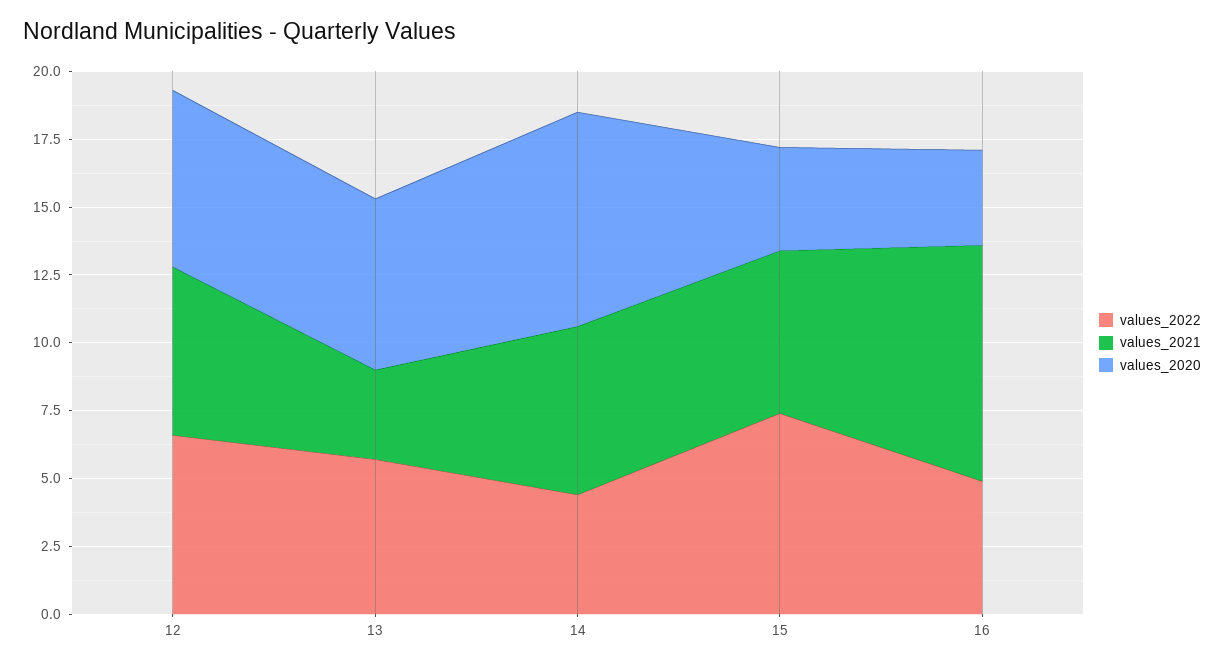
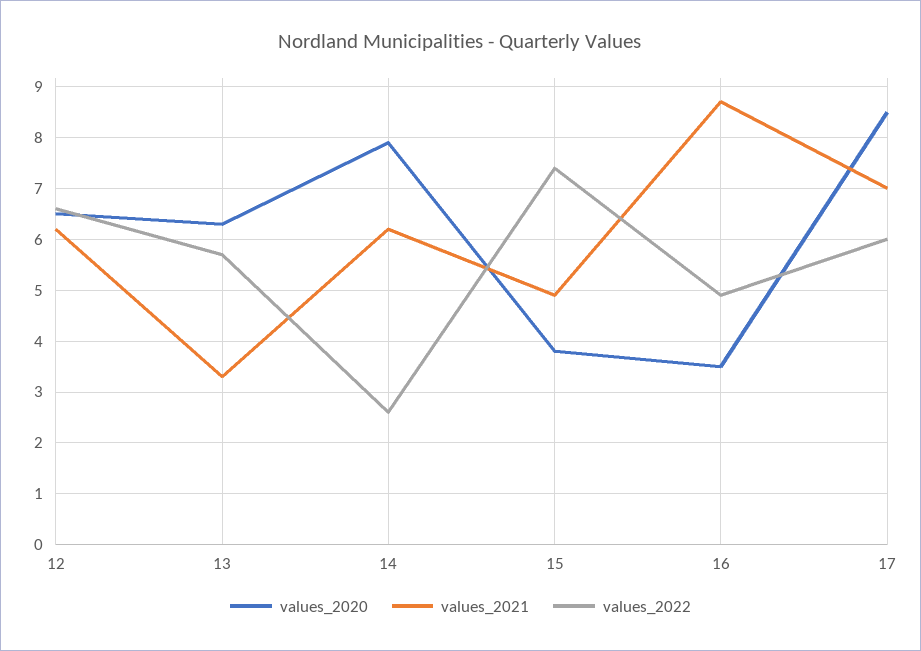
  {
    "values_2022": {
      "12": 6.5,
      "13": 5.5,
-     "14": 4.5,
+     "14": 2.5,
      "15": 7.5,
-     "16": 5
+     "16": 5,
+     "17": 6
    },
    "values_2021": {
      "12": 6,
      "13": 3.5,
      "14": 6,
-     "15": 6,
+     "15": 5,
-     "16": 8.5
+     "16": 8.5,
+     "17": 7
    },
    "values_2020": {
      "12": 6.5,
      "13": 6.5,
      "14": 8,
      "15": 4,
-     "16": 3.5
+     "16": 3.5,
+     "17": 8.5
    }
  }

